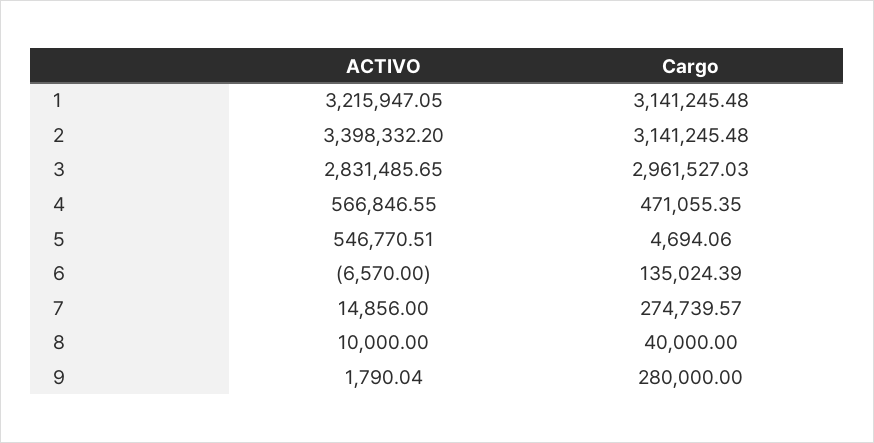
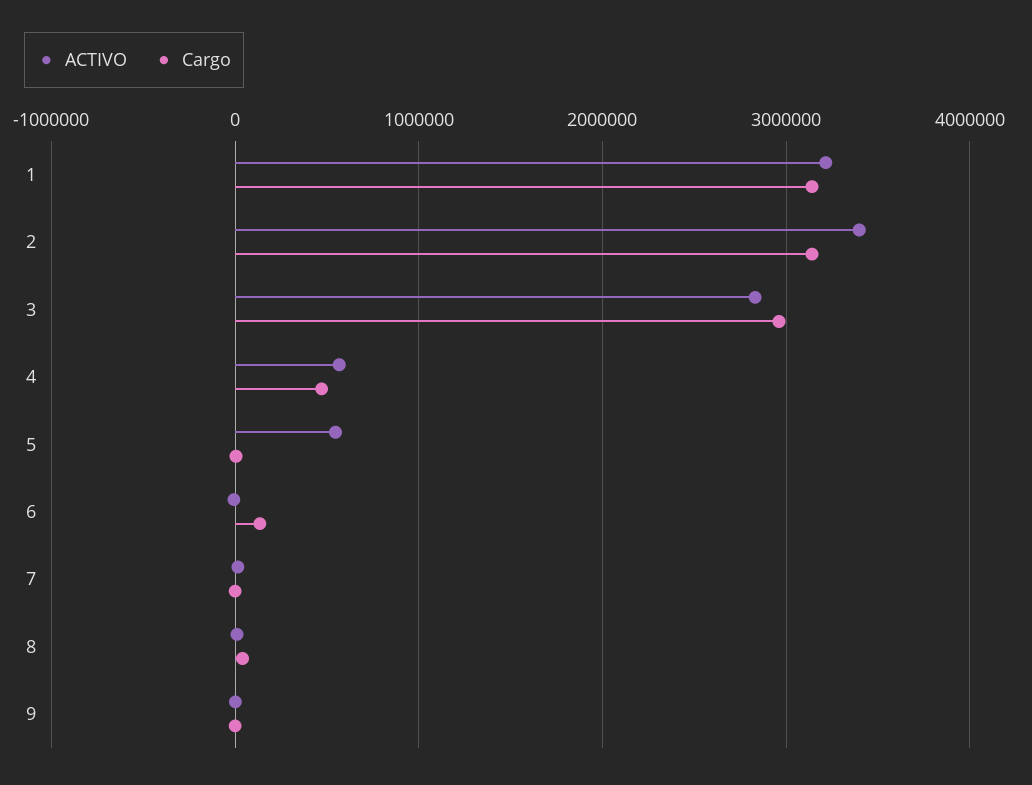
  {
    "ACTIVO": {
      "1": 3215947.05,
      "2": 3398332.2,
      "3": 2831485.65,
      "4": 566846.55,
      "5": 546770.51,
      "6": -6570,
      "7": 14856,
      "8": 10000,
      "9": 1790.04
    },
    "Cargo": {
      "1": 3141245.48,
      "2": 3141245.48,
      "3": 2961527.03,
      "4": 471055.35,
      "5": 4694.06,
      "6": 135024.39,
-     "7": 274739.57,
+     "7": 0,
      "8": 40000,
-     "9": 280000
+     "9": 0
    }
  }

